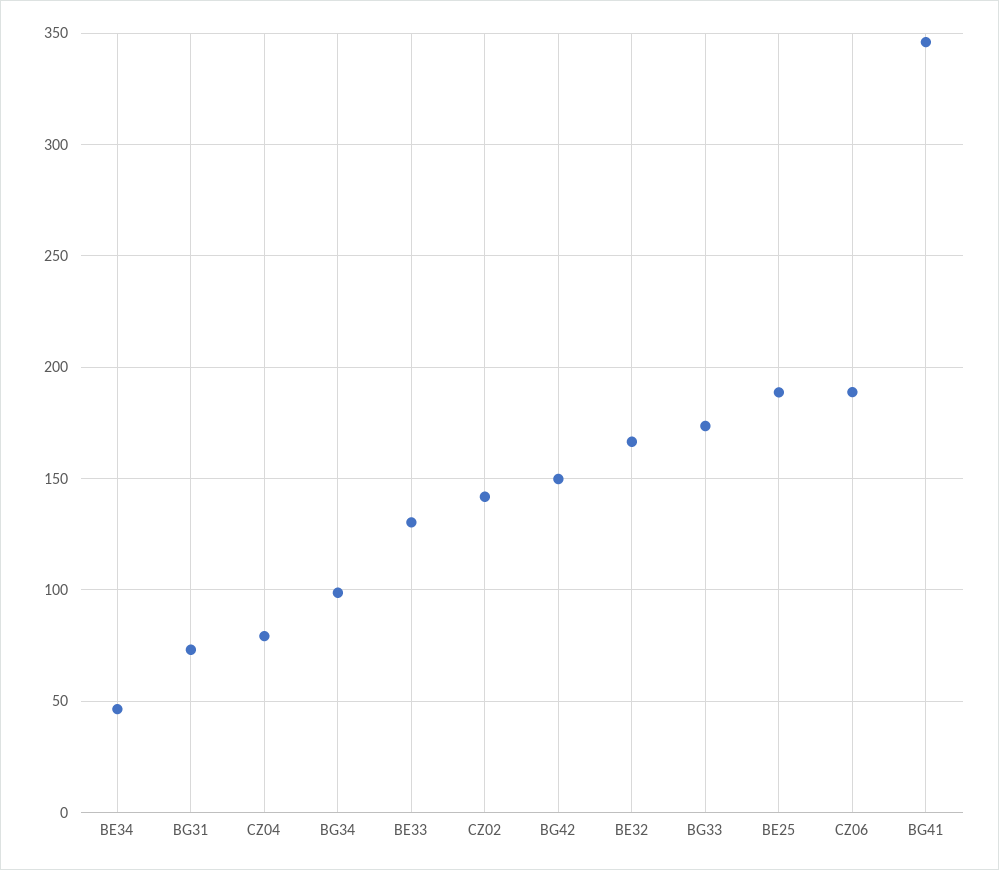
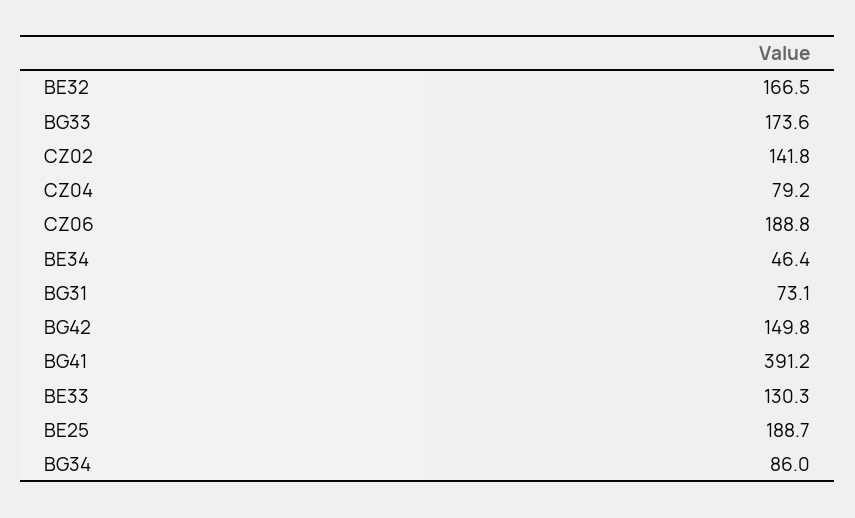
  {
    "BE34": 46.4,
    "BG31": 73.1,
    "CZ04": 79.2,
-   "BG34": 100,
+   "BG34": 86,
    "BE33": 130.3,
    "CZ02": 141.8,
    "BG42": 149.8,
    "BE32": 166.5,
    "BG33": 173.6,
    "BE25": 188.7,
    "CZ06": 188.8,
-   "BG41": 345
+   "BG41": 391.2
  }

